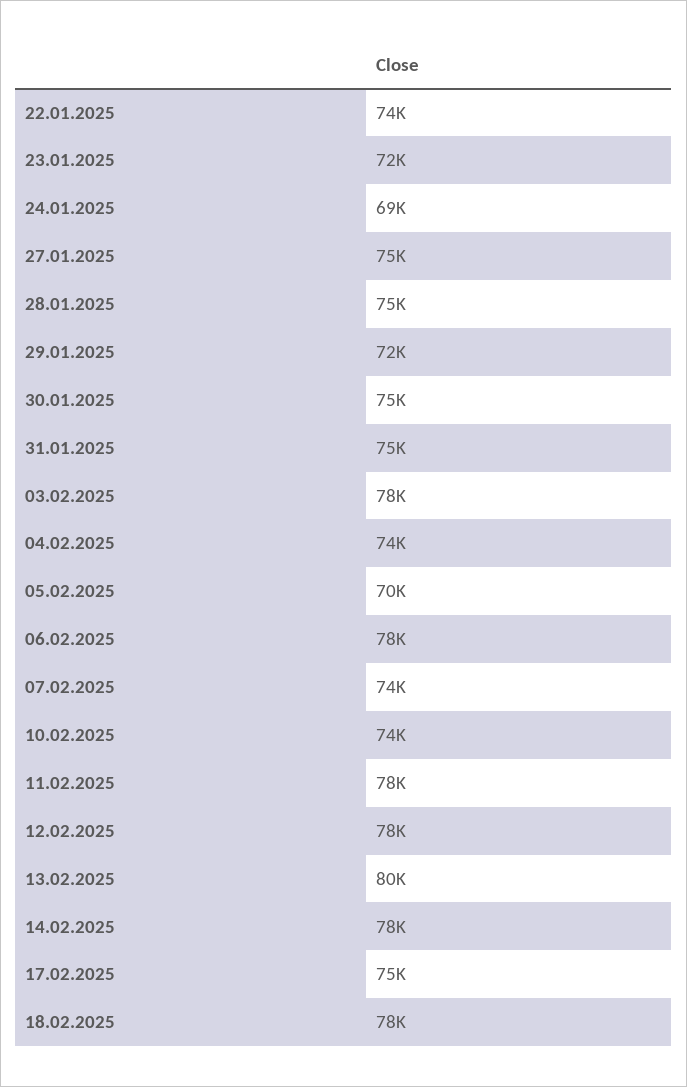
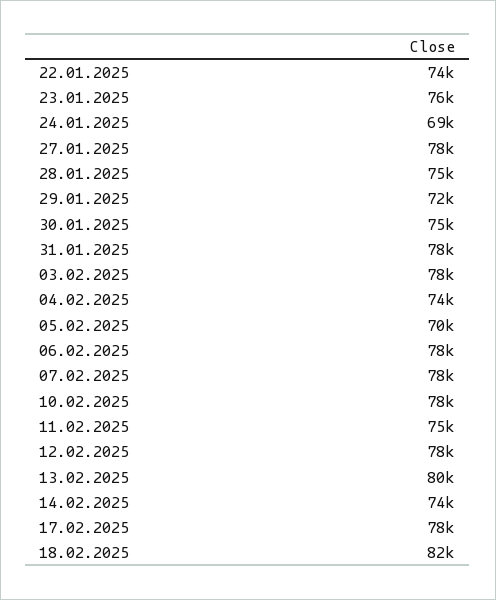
  {
    "22.01.2025": 74000,
-   "23.01.2025": 72000,
+   "23.01.2025": 76000,
    "24.01.2025": 69000,
-   "27.01.2025": 75000,
+   "27.01.2025": 78000,
    "28.01.2025": 75000,
    "29.01.2025": 72000,
    "30.01.2025": 75000,
-   "31.01.2025": 75000,
+   "31.01.2025": 78000,
    "03.02.2025": 78000,
    "04.02.2025": 74000,
    "05.02.2025": 70000,
    "06.02.2025": 78000,
-   "07.02.2025": 74000,
+   "07.02.2025": 78000,
-   "10.02.2025": 74000,
+   "10.02.2025": 78000,
-   "11.02.2025": 78000,
+   "11.02.2025": 75000,
    "12.02.2025": 78000,
    "13.02.2025": 80000,
-   "14.02.2025": 78000,
+   "14.02.2025": 74000,
-   "17.02.2025": 75000,
+   "17.02.2025": 78000,
-   "18.02.2025": 78000
+   "18.02.2025": 82000
  }

